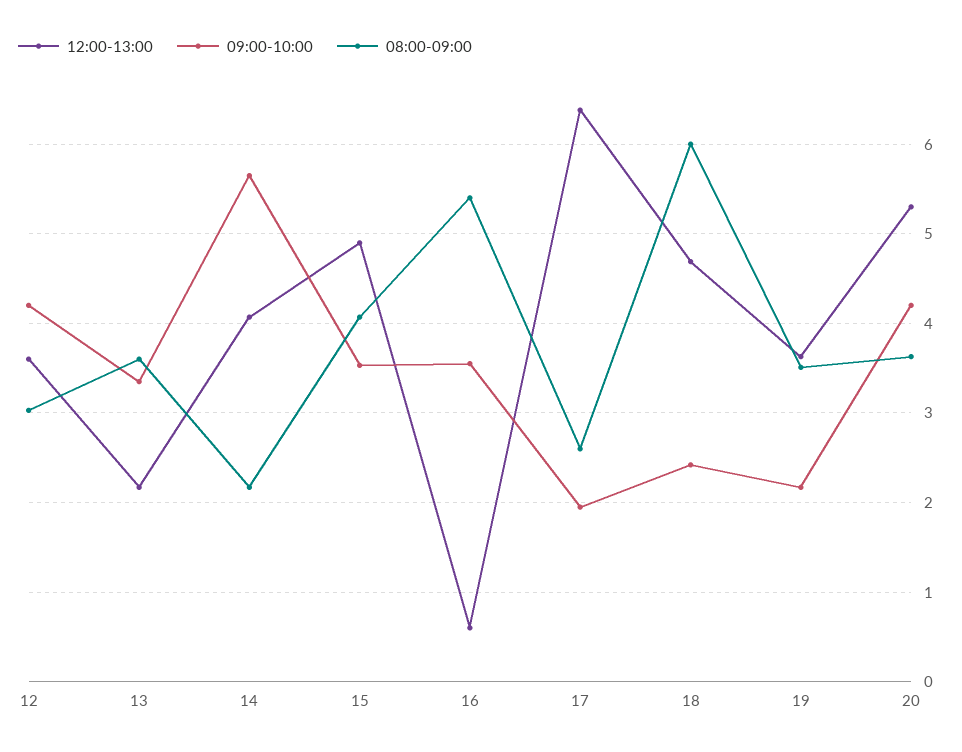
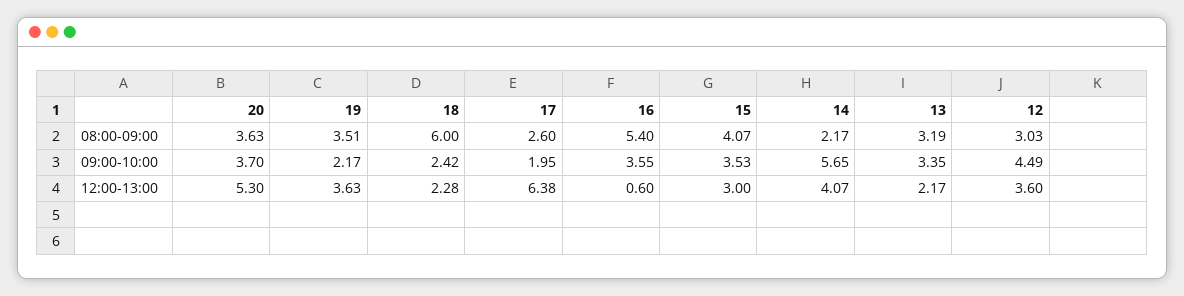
  {
    "12:00-13:00": {
      "12": 3.6,
      "13": 2.17,
      "14": 4.07,
-     "15": 4.9,
+     "15": 3,
      "16": 0.6,
      "17": 6.38,
-     "18": 4.7,
+     "18": 2.28,
      "19": 3.63,
      "20": 5.3
    },
    "09:00-10:00": {
-     "12": 4.2,
+     "12": 4.49,
      "13": 3.35,
      "14": 5.65,
      "15": 3.53,
      "16": 3.55,
      "17": 1.95,
      "18": 2.42,
      "19": 2.17,
-     "20": 4.2
+     "20": 3.7
    },
    "08:00-09:00": {
      "12": 3.03,
-     "13": 3.6,
+     "13": 3.19,
      "14": 2.17,
      "15": 4.07,
      "16": 5.4,
      "17": 2.6,
      "18": 6,
      "19": 3.51,
      "20": 3.63
    }
  }

